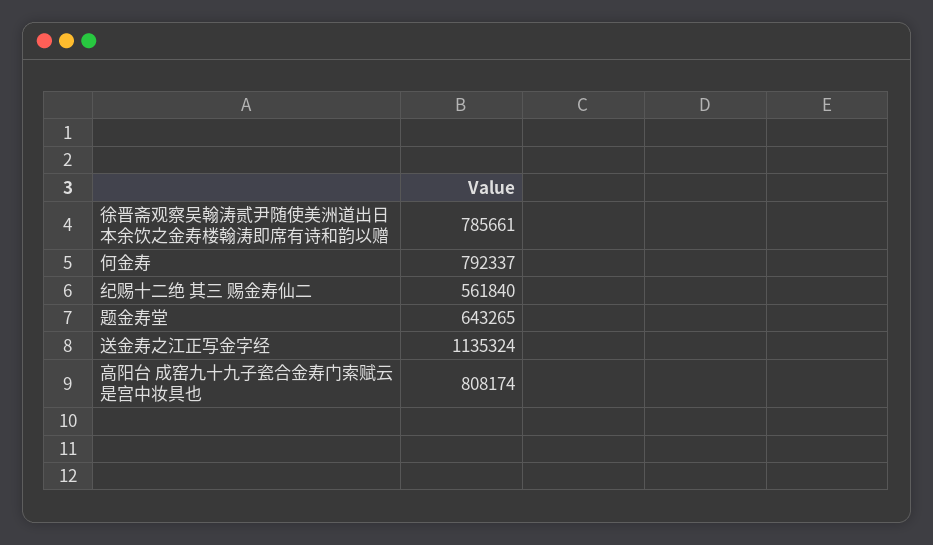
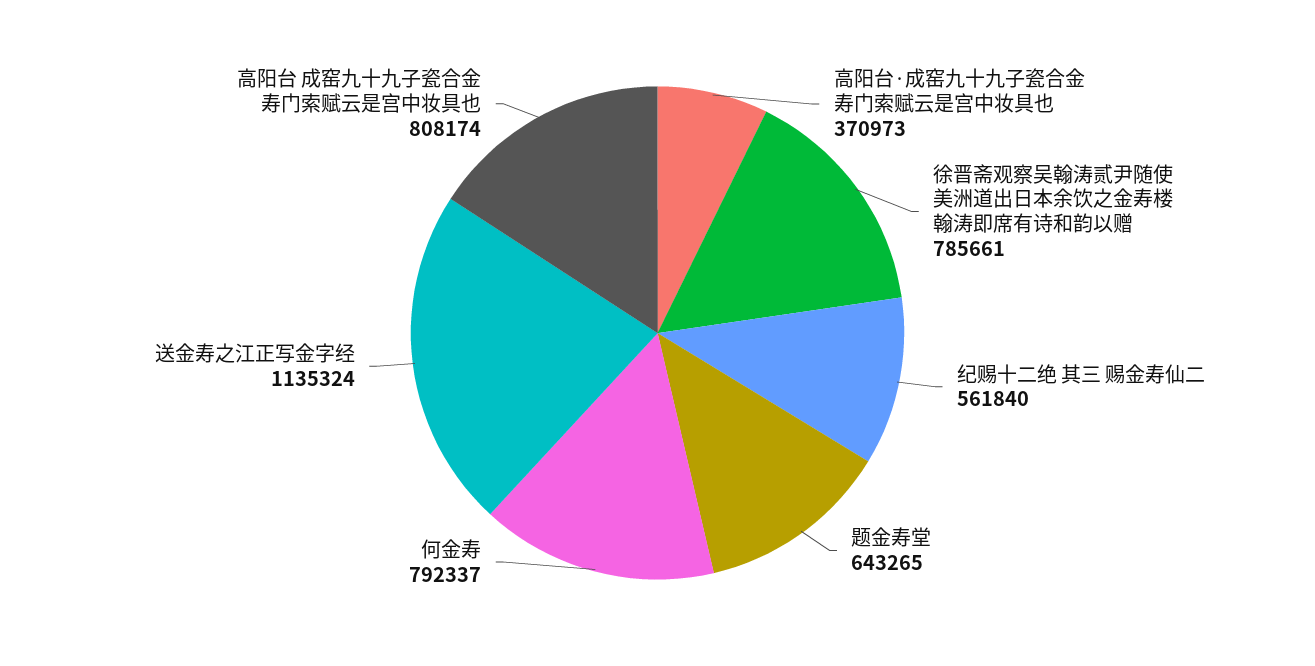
  {
    "徐晋斋观察吴翰涛贰尹随使美洲道出日本余饮之金寿楼翰涛即席有诗和韵以赠": 785661,
    "何金寿": 792337,
    "纪赐十二绝 其三 赐金寿仙二": 561840,
    "题金寿堂": 643265,
    "送金寿之江正写金字经": 1135324,
-   "高阳台 成窑九十九子瓷合金寿门索赋云是宫中妆具也": 808174
+   "高阳台 成窑九十九子瓷合金寿门索赋云是宫中妆具也": 808174,
+   "高阳台·成窑九十九子瓷合金寿门索赋云是宫中妆具也": 370973
  }

